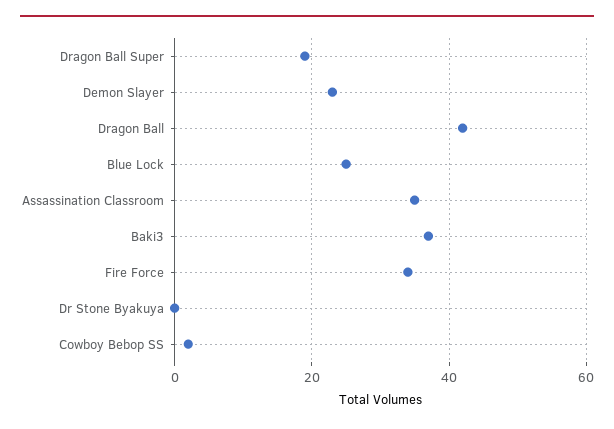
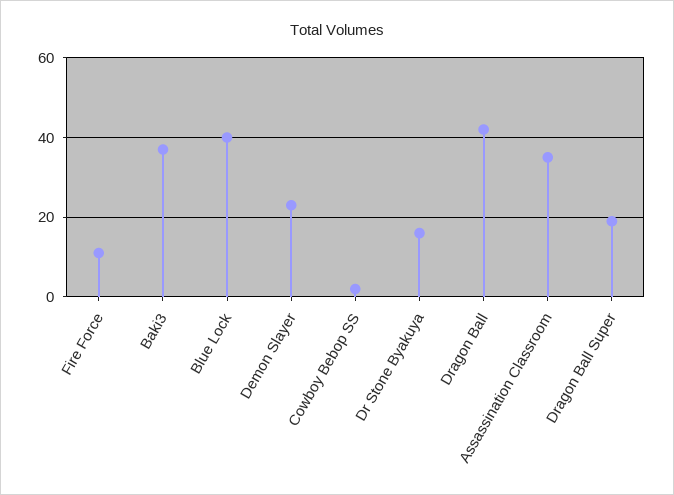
  {
    "Dragon Ball Super": 20,
    "Demon Slayer": 25,
    "Dragon Ball": 40,
-   "Blue Lock": 25,
+   "Blue Lock": 40,
    "Assassination Classroom": 35,
    "Baki3": 35,
-   "Fire Force": 35,
+   "Fire Force": 10,
-   "Dr Stone Byakuya": 0,
+   "Dr Stone Byakuya": 15,
    "Cowboy Bebop SS": 0
  }

